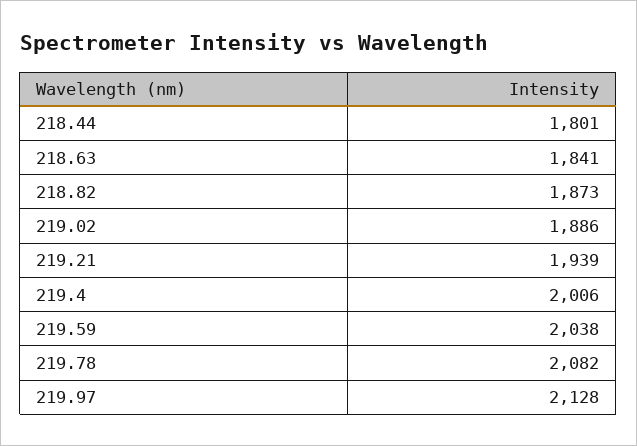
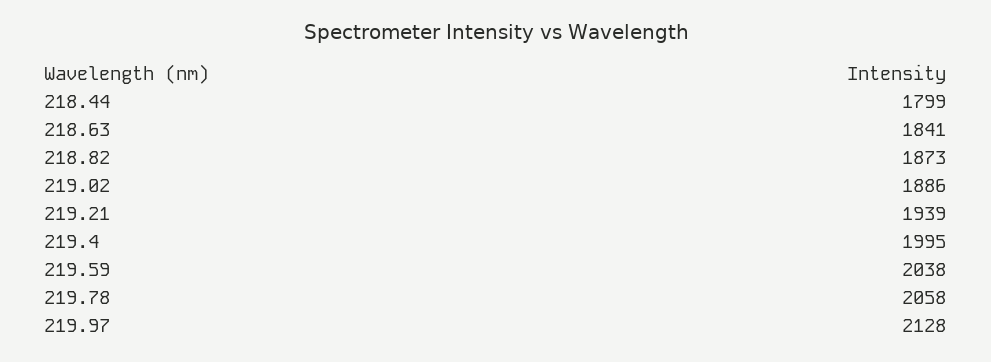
  {
-   "218.44": 1801,
+   "218.44": 1799,
    "218.63": 1841,
    "218.82": 1873,
    "219.02": 1886,
    "219.21": 1939,
-   "219.4": 2006,
+   "219.4": 1995,
    "219.59": 2038,
-   "219.78": 2082,
+   "219.78": 2058,
    "219.97": 2128
  }

